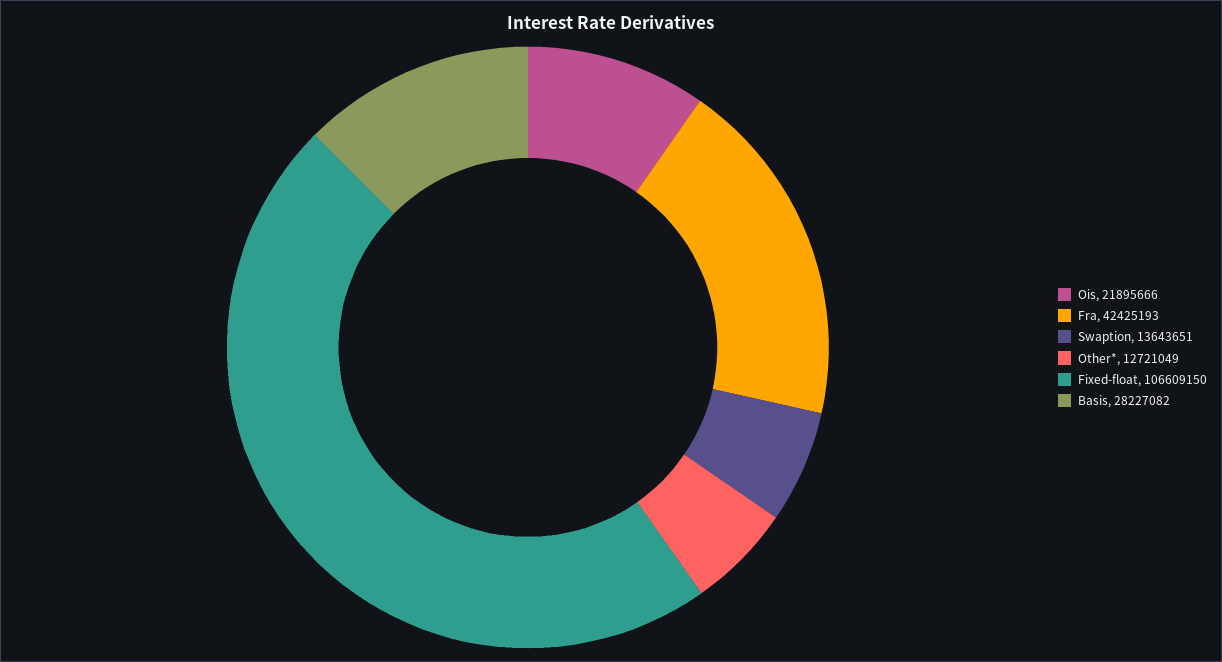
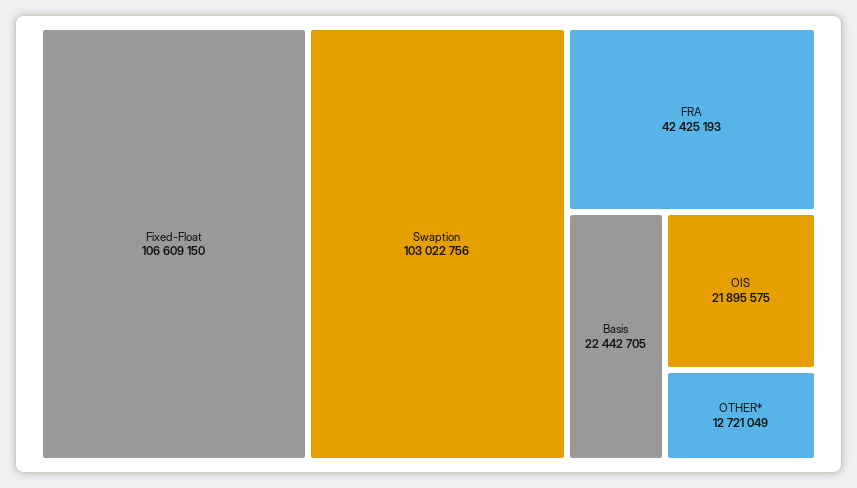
  {
-   "Ois": 21895666,
+   "Ois": 21895575,
    "Fra": 42425193,
-   "Swaption": 13643651,
+   "Swaption": 103022756,
    "Other*": 12721049,
    "Fixed-float": 106609150,
-   "Basis": 28227082
+   "Basis": 22442705
  }

